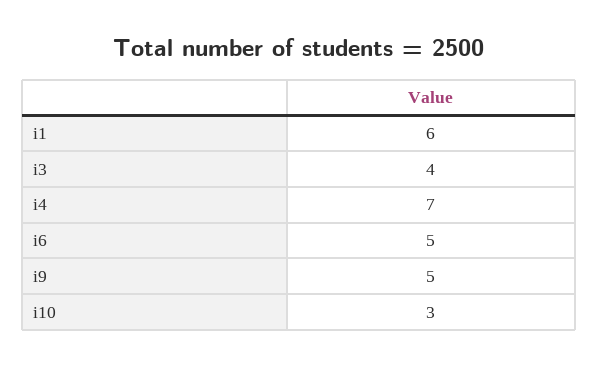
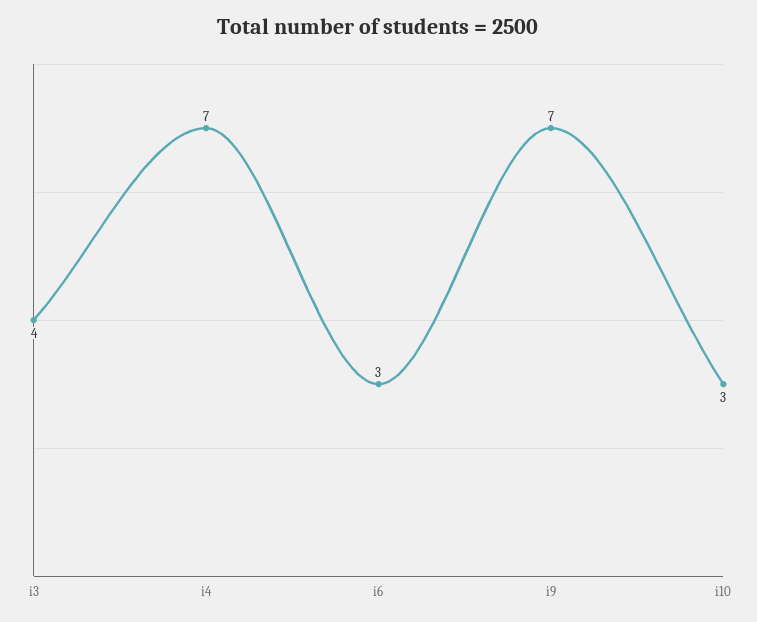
  {
-   "i1": 6,
    "i3": 4,
    "i4": 7,
-   "i6": 5,
+   "i6": 3,
-   "i9": 5,
+   "i9": 7,
    "i10": 3
  }

